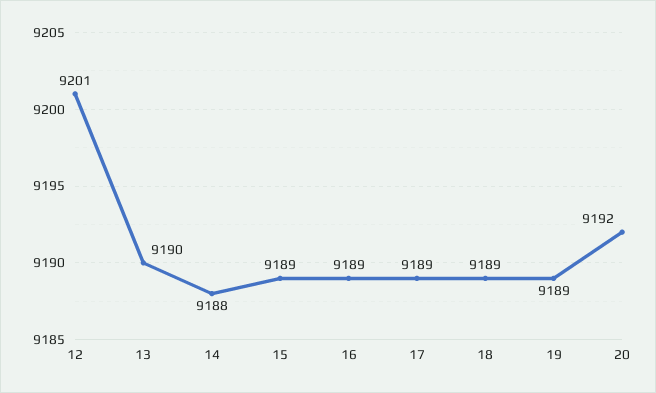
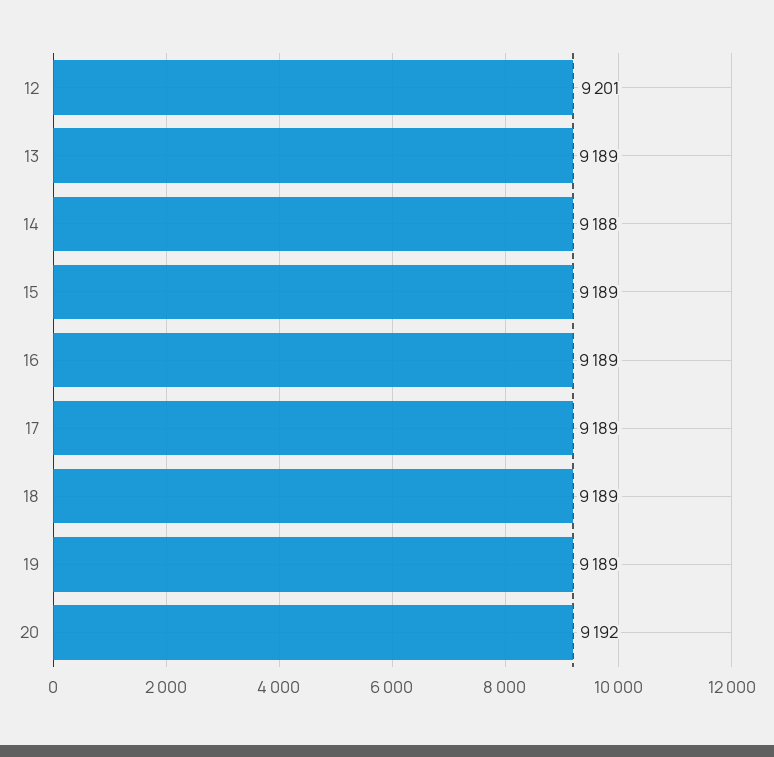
  {
    "12": 9201,
-   "13": 9190,
+   "13": 9189,
    "14": 9188,
    "15": 9189,
    "16": 9189,
    "17": 9189,
    "18": 9189,
    "19": 9189,
    "20": 9192
  }

